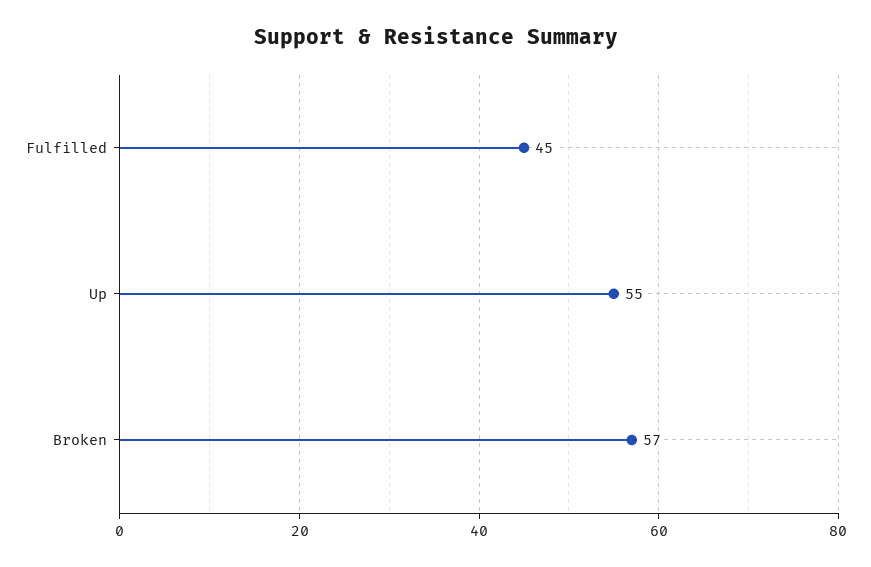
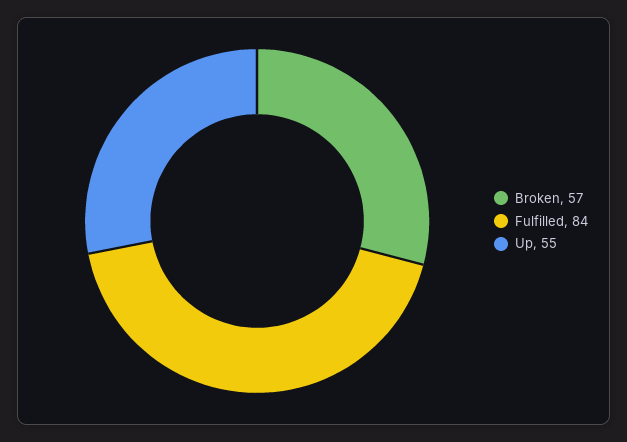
  {
-   "Fulfilled": 45,
+   "Fulfilled": 84,
    "Up": 55,
    "Broken": 57
  }

